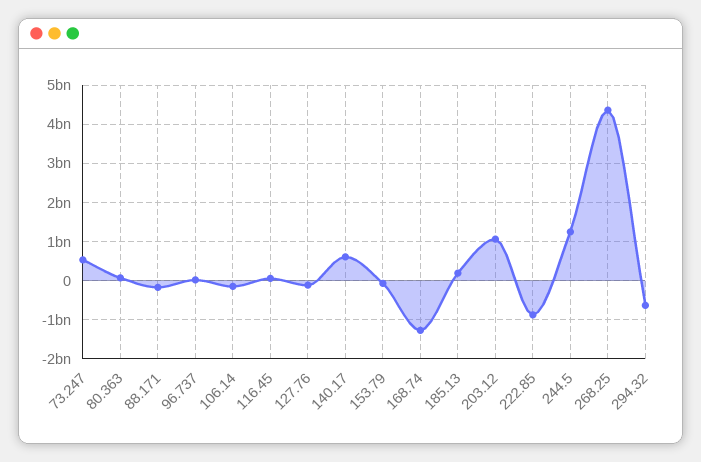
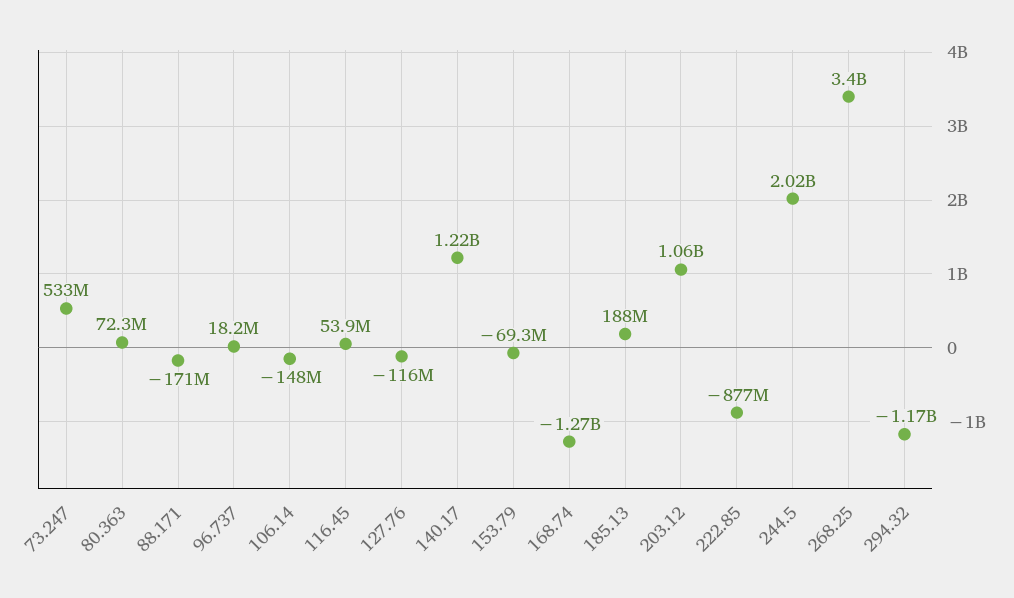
  {
    "73.247": 533000000,
    "80.363": 72300000,
    "88.171": -171000000,
    "96.737": 18200000,
    "106.14": -148000000,
    "116.45": 53900000,
    "127.76": -116000000,
-   "140.17": 600000000,
+   "140.17": 1220000000,
    "153.79": -69300000,
    "168.74": -1270000000,
    "185.13": 188000000,
    "203.12": 1060000000,
    "222.85": -877000000,
-   "244.5": 1200000000,
+   "244.5": 2020000000,
-   "268.25": 4400000000,
+   "268.25": 3400000000,
-   "294.32": -600000000
+   "294.32": -1170000000
  }

